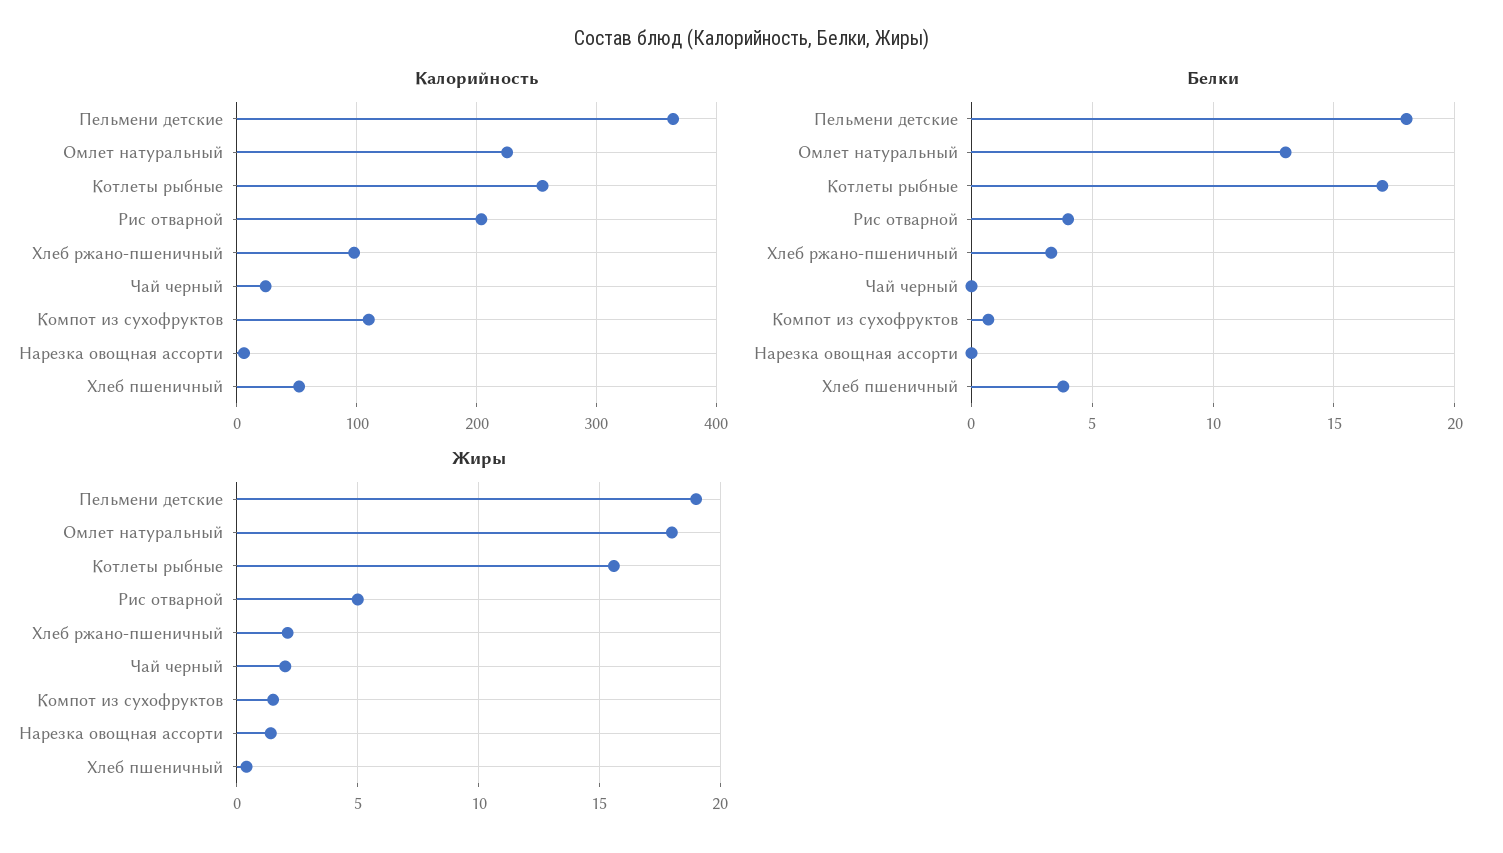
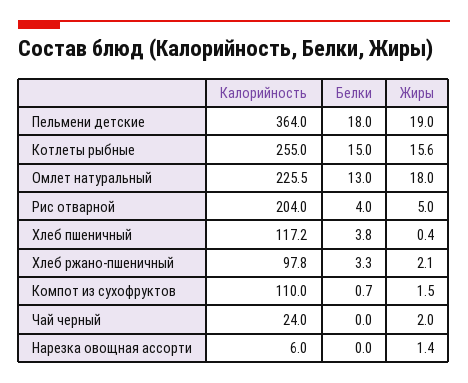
  {
    "Калорийность": {
      "Пельмени детские": 364,
      "Омлет натуральный": 225.5,
      "Котлеты рыбные": 255,
      "Рис отварной": 204,
      "Хлеб ржано-пшеничный": 97.8,
      "Чай черный": 24,
      "Компот из сухофруктов": 110,
      "Нарезка овощная ассорти": 6,
-     "Хлеб пшеничный": 50
+     "Хлеб пшеничный": 117.2
    },
    "Белки": {
      "Пельмени детские": 18,
      "Омлет натуральный": 13,
-     "Котлеты рыбные": 17,
+     "Котлеты рыбные": 15,
      "Рис отварной": 4,
      "Хлеб ржано-пшеничный": 3.3,
      "Чай черный": 0,
      "Компот из сухофруктов": 0.7,
      "Нарезка овощная ассорти": 0,
      "Хлеб пшеничный": 3.8
    },
    "Жиры": {
      "Пельмени детские": 19,
      "Омлет натуральный": 18,
      "Котлеты рыбные": 15.6,
      "Рис отварной": 5,
      "Хлеб ржано-пшеничный": 2.1,
      "Чай черный": 2,
      "Компот из сухофруктов": 1.5,
      "Нарезка овощная ассорти": 1.4,
      "Хлеб пшеничный": 0.4
    }
  }

